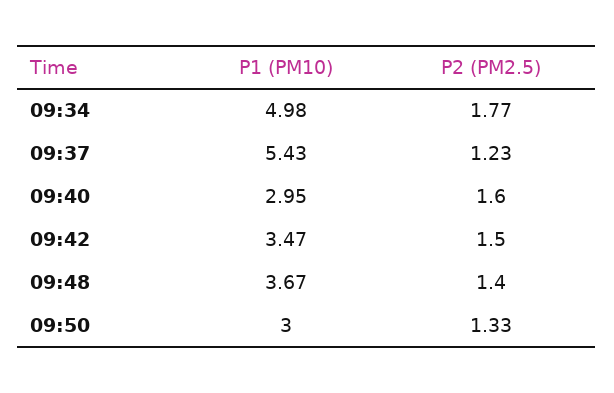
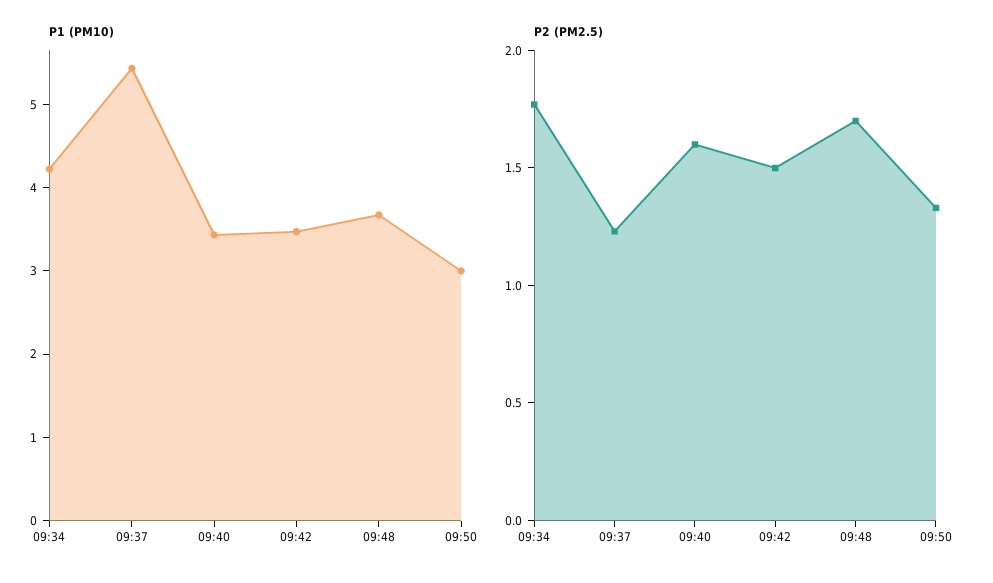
  {
    "P1 (PM10)": {
-     "09:34": 4.98,
+     "09:34": 4.2,
      "09:37": 5.43,
-     "09:40": 2.95,
+     "09:40": 3.4,
      "09:42": 3.47,
      "09:48": 3.67,
      "09:50": 3
    },
    "P2 (PM2.5)": {
      "09:34": 1.77,
      "09:37": 1.23,
      "09:40": 1.6,
      "09:42": 1.5,
-     "09:48": 1.4,
+     "09:48": 1.7,
      "09:50": 1.33
    }
  }

